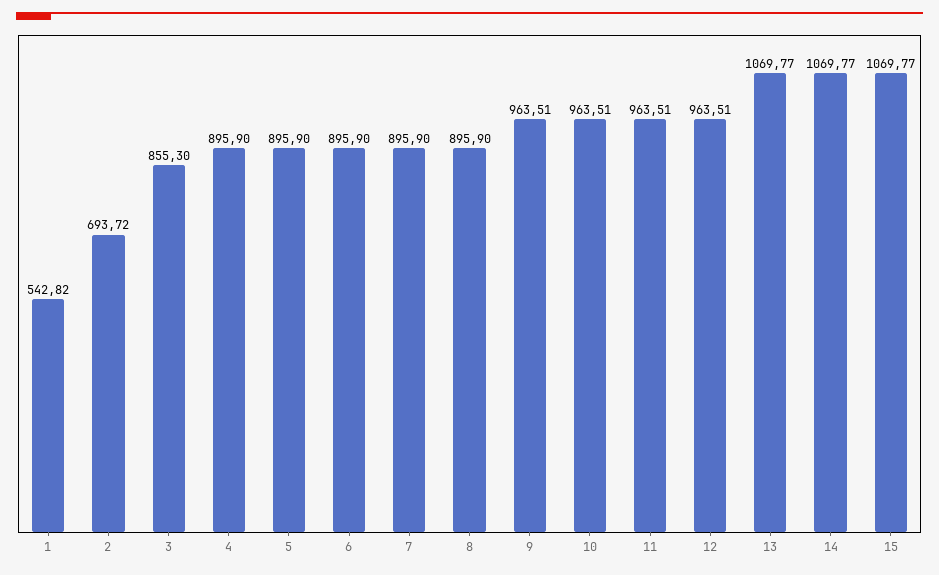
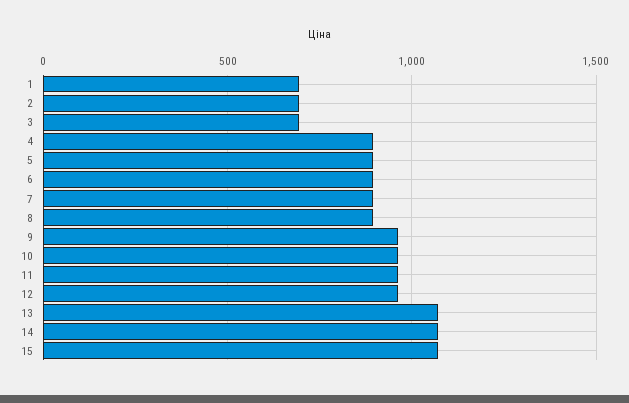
  {
-   "1": 542.82,
+   "1": 700,
    "2": 693.72,
-   "3": 855.3,
+   "3": 700,
    "4": 895.9,
    "5": 895.9,
    "6": 895.9,
    "7": 895.9,
    "8": 895.9,
    "9": 963.51,
    "10": 963.51,
    "11": 963.51,
    "12": 963.51,
    "13": 1069.77,
    "14": 1069.77,
    "15": 1069.77
  }

